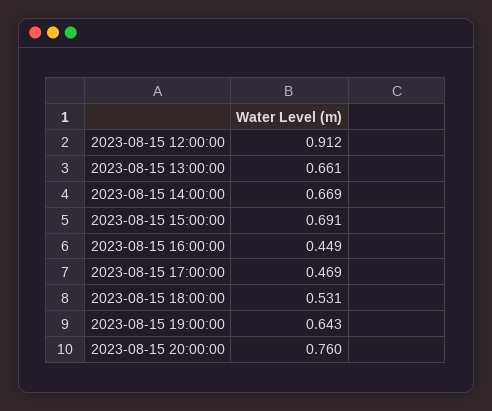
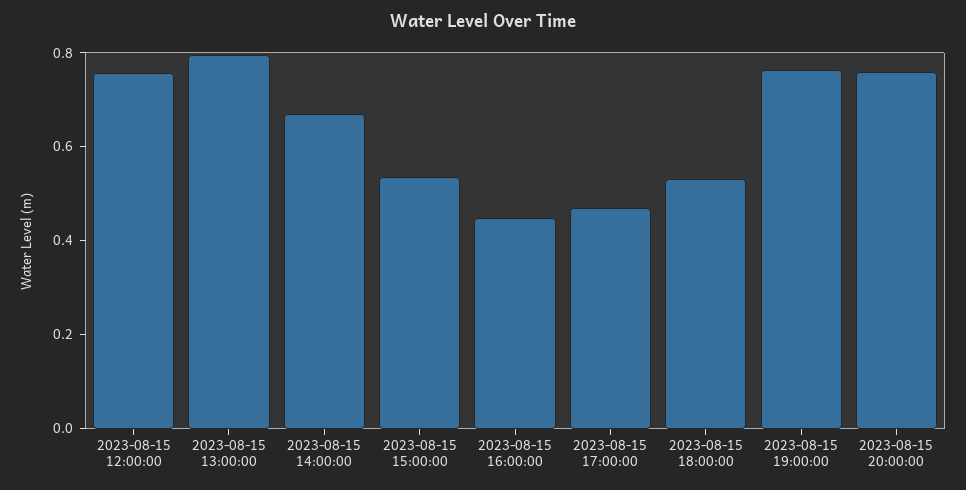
  {
-   "2023-08-15 12:00:00": 0.912,
+   "2023-08-15 12:00:00": 0.75,
-   "2023-08-15 13:00:00": 0.661,
+   "2023-08-15 13:00:00": 0.8,
    "2023-08-15 14:00:00": 0.669,
-   "2023-08-15 15:00:00": 0.691,
+   "2023-08-15 15:00:00": 0.55,
    "2023-08-15 16:00:00": 0.449,
    "2023-08-15 17:00:00": 0.469,
    "2023-08-15 18:00:00": 0.531,
-   "2023-08-15 19:00:00": 0.643,
+   "2023-08-15 19:00:00": 0.75,
    "2023-08-15 20:00:00": 0.76
  }

